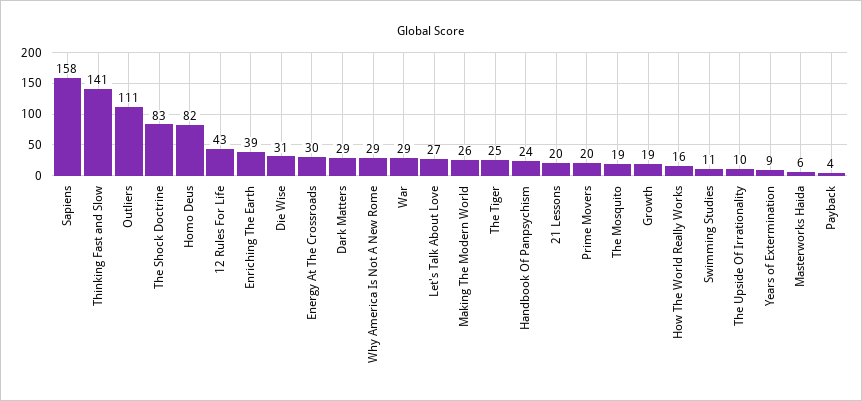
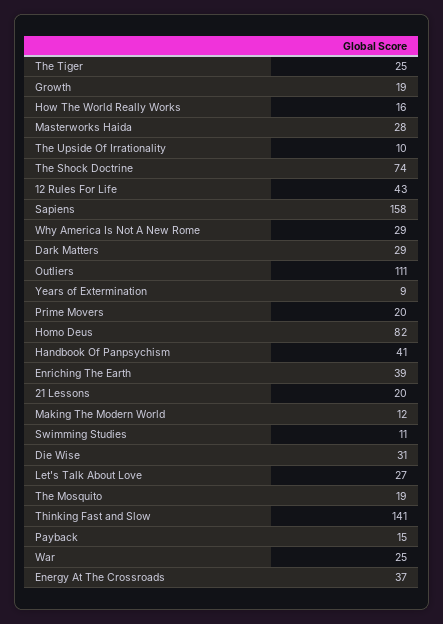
  {
    "Sapiens": 158,
    "Thinking Fast and Slow": 141,
    "Outliers": 111,
-   "The Shock Doctrine": 83,
+   "The Shock Doctrine": 74,
    "Homo Deus": 82,
    "12 Rules For Life": 43,
    "Enriching The Earth": 39,
    "Die Wise": 31,
-   "Energy At The Crossroads": 30,
+   "Energy At The Crossroads": 37,
    "Dark Matters": 29,
    "Why America Is Not A New Rome": 29,
-   "War": 29,
+   "War": 25,
    "Let's Talk About Love": 27,
-   "Making The Modern World": 26,
+   "Making The Modern World": 12,
    "The Tiger": 25,
-   "Handbook Of Panpsychism": 24,
+   "Handbook Of Panpsychism": 41,
    "21 Lessons": 20,
    "Prime Movers": 20,
    "The Mosquito": 19,
    "Growth": 19,
    "How The World Really Works": 16,
    "Swimming Studies": 11,
    "The Upside Of Irrationality": 10,
    "Years of Extermination": 9,
-   "Masterworks Haida": 6,
+   "Masterworks Haida": 28,
-   "Payback": 4
+   "Payback": 15
  }

